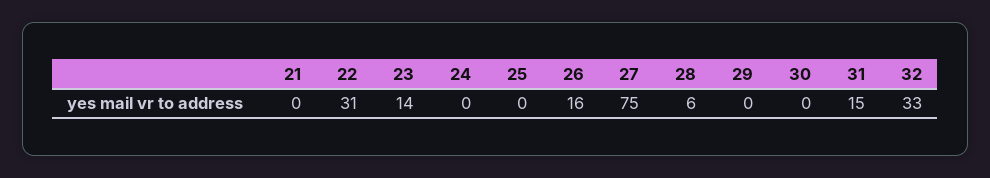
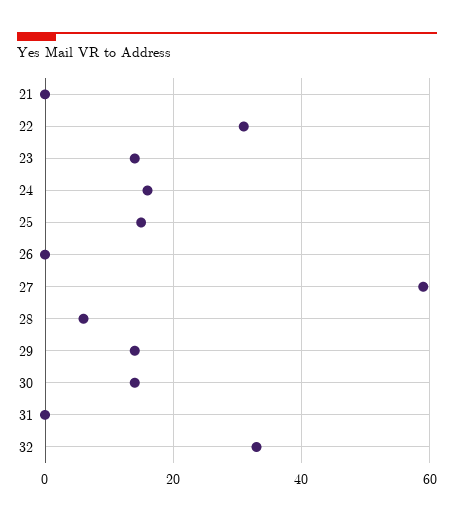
  {
    "21": 0,
    "22": 31,
    "23": 14,
-   "24": 0,
+   "24": 15,
-   "25": 0,
+   "25": 15,
-   "26": 16,
+   "26": 0,
-   "27": 75,
+   "27": 60,
    "28": 6,
-   "29": 0,
+   "29": 15,
-   "30": 0,
+   "30": 15,
-   "31": 15,
+   "31": 0,
    "32": 33
  }

